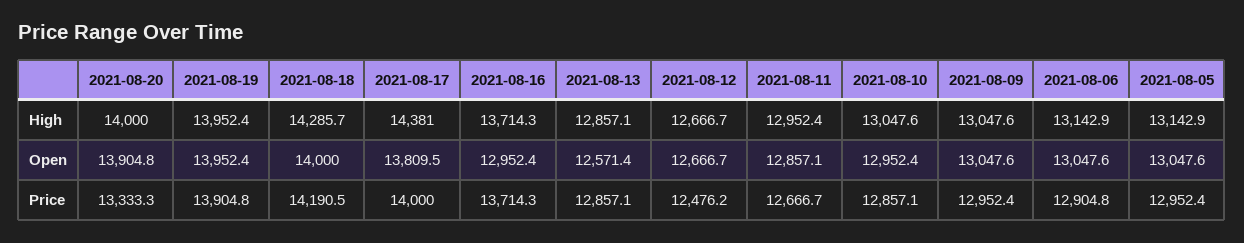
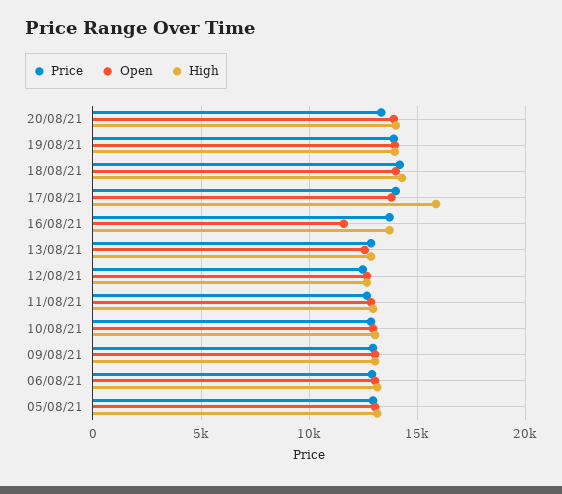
  {
    "High": {
      "2021-08-20": 14000,
      "2021-08-19": 13952.4,
      "2021-08-18": 14285.7,
-     "2021-08-17": 14381,
+     "2021-08-17": 16000,
      "2021-08-16": 13714.3,
      "2021-08-13": 12857.1,
      "2021-08-12": 12666.7,
      "2021-08-11": 12952.4,
      "2021-08-10": 13047.6,
      "2021-08-09": 13047.6,
      "2021-08-06": 13142.9,
      "2021-08-05": 13142.9
    },
    "Open": {
      "2021-08-20": 13904.8,
      "2021-08-19": 13952.4,
      "2021-08-18": 14000,
      "2021-08-17": 13809.5,
-     "2021-08-16": 12952.4,
+     "2021-08-16": 11500,
      "2021-08-13": 12571.4,
      "2021-08-12": 12666.7,
      "2021-08-11": 12857.1,
      "2021-08-10": 12952.4,
      "2021-08-09": 13047.6,
      "2021-08-06": 13047.6,
      "2021-08-05": 13047.6
    },
    "Price": {
      "2021-08-20": 13333.3,
      "2021-08-19": 13904.8,
      "2021-08-18": 14190.5,
      "2021-08-17": 14000,
      "2021-08-16": 13714.3,
      "2021-08-13": 12857.1,
      "2021-08-12": 12476.2,
      "2021-08-11": 12666.7,
      "2021-08-10": 12857.1,
      "2021-08-09": 12952.4,
      "2021-08-06": 12904.8,
      "2021-08-05": 12952.4
    }
  }

